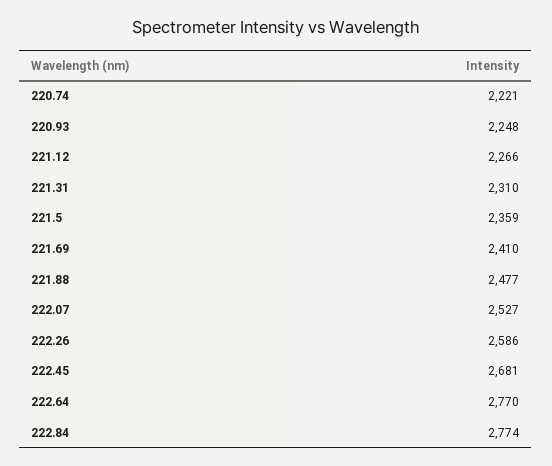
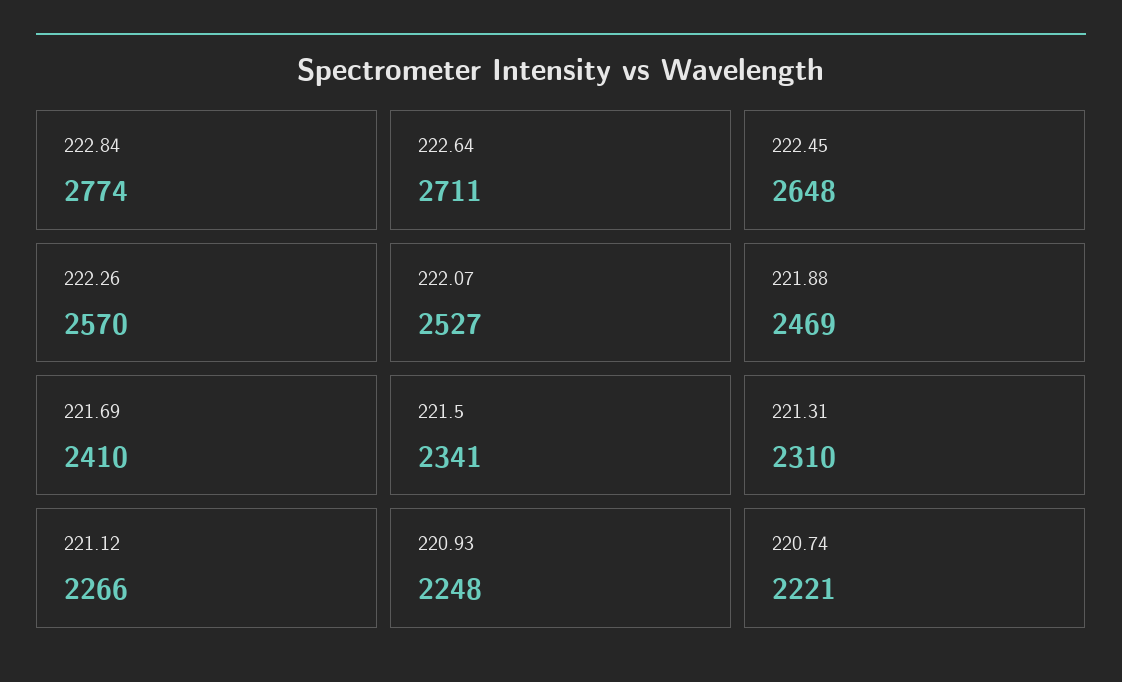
  {
    "220.74": 2221,
    "220.93": 2248,
    "221.12": 2266,
    "221.31": 2310,
-   "221.5": 2359,
+   "221.5": 2341,
    "221.69": 2410,
-   "221.88": 2477,
+   "221.88": 2469,
    "222.07": 2527,
-   "222.26": 2586,
+   "222.26": 2570,
-   "222.45": 2681,
+   "222.45": 2648,
-   "222.64": 2770,
+   "222.64": 2711,
    "222.84": 2774
  }

